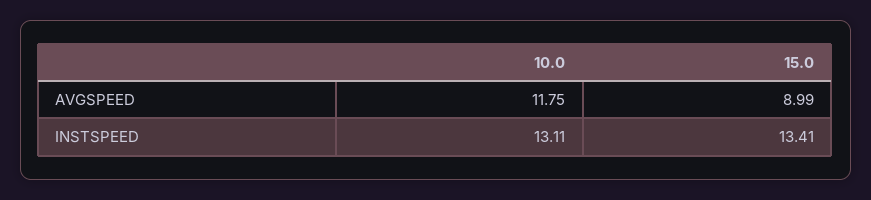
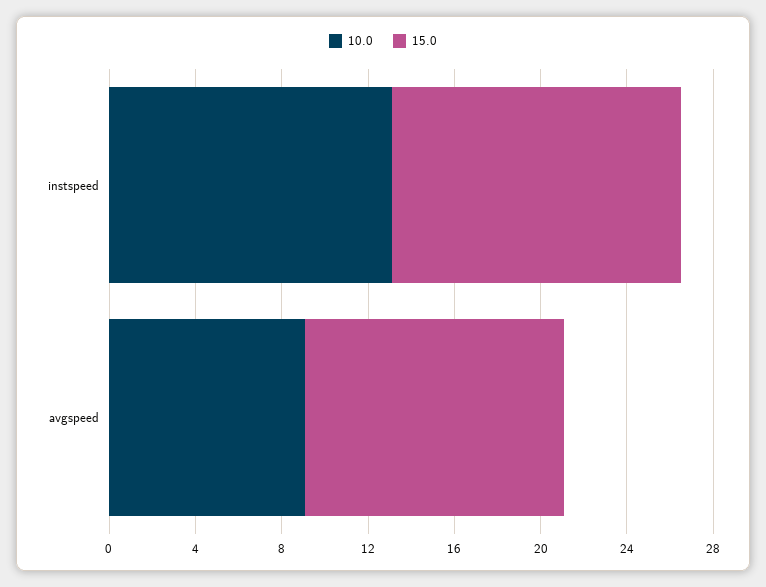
  {
    "10.0": {
-     "AVGSPEED": 11.75,
+     "AVGSPEED": 9,
      "INSTSPEED": 13.11
    },
    "15.0": {
-     "AVGSPEED": 8.99,
+     "AVGSPEED": 12,
      "INSTSPEED": 13.41
    }
  }

